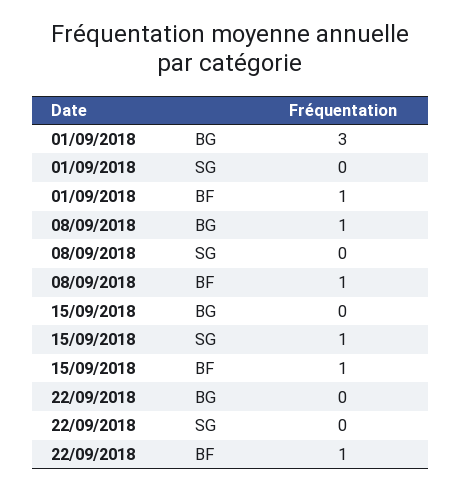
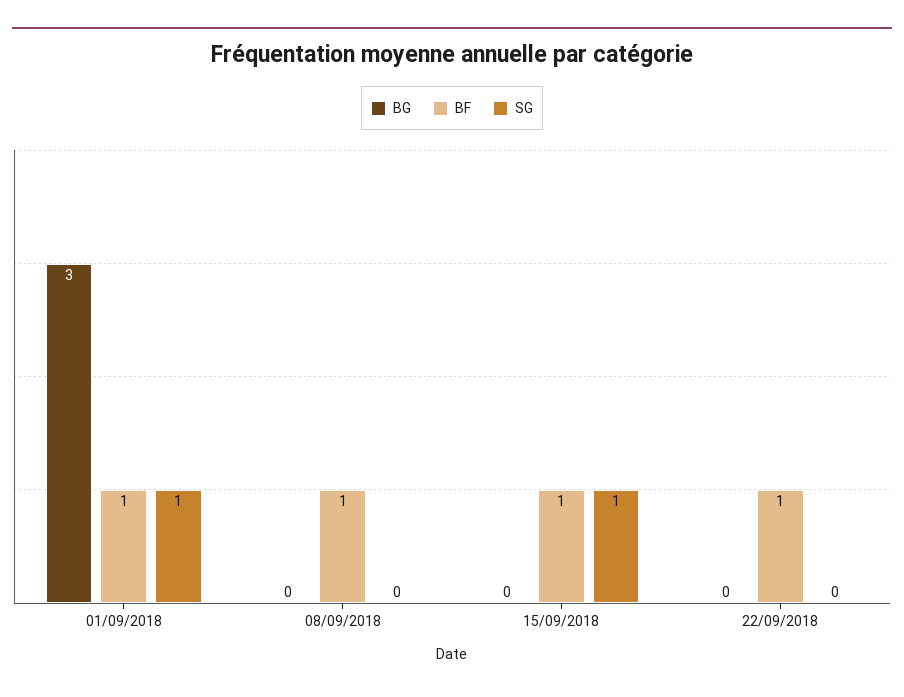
  {
    "BG": {
      "01/09/2018": 3,
-     "08/09/2018": 1,
+     "08/09/2018": 0,
      "15/09/2018": 0,
      "22/09/2018": 0
    },
    "SG": {
-     "01/09/2018": 0,
+     "01/09/2018": 1,
      "08/09/2018": 0,
      "15/09/2018": 1,
      "22/09/2018": 0
    },
    "BF": {
      "01/09/2018": 1,
      "08/09/2018": 1,
      "15/09/2018": 1,
      "22/09/2018": 1
    }
  }

